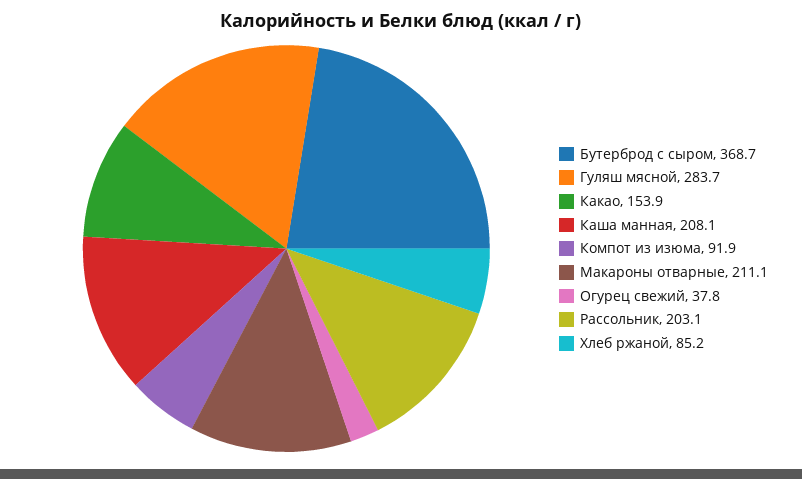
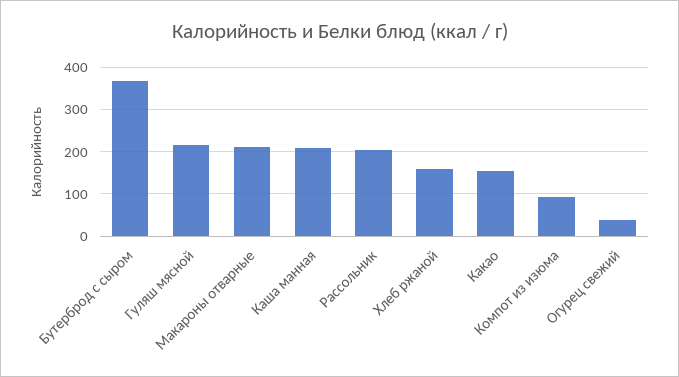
  {
    "Бутерброд с сыром": 368.7,
-   "Гуляш мясной": 283.7,
+   "Гуляш мясной": 220,
    "Какао": 153.9,
    "Каша манная": 208.1,
    "Компот из изюма": 91.9,
    "Макароны отварные": 211.1,
    "Огурец свежий": 37.8,
    "Рассольник": 203.1,
-   "Хлеб ржаной": 85.2
+   "Хлеб ржаной": 160
  }

